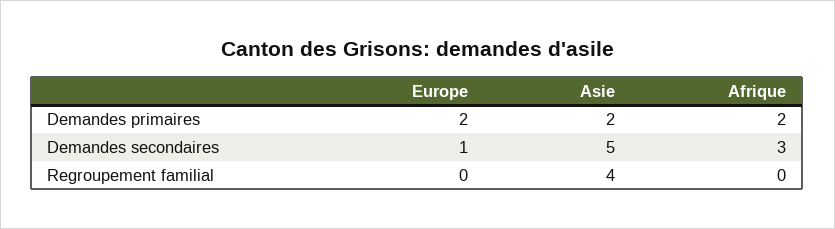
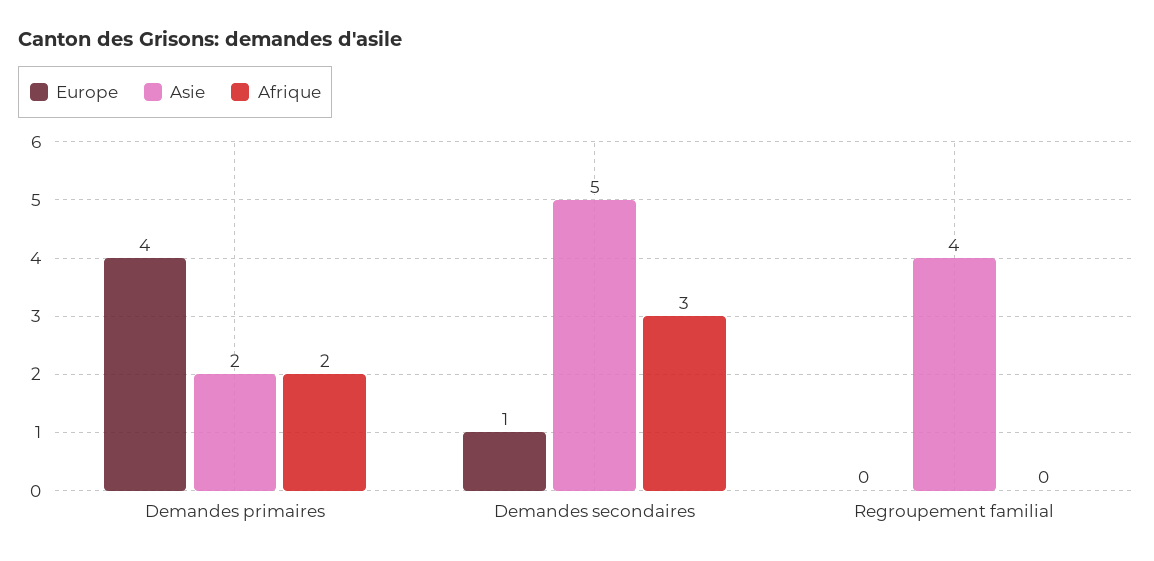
  {
    "Europe": {
-     "Demandes primaires": 2,
+     "Demandes primaires": 4,
      "Demandes secondaires": 1,
      "Regroupement familial": 0
    },
    "Asie": {
      "Demandes primaires": 2,
      "Demandes secondaires": 5,
      "Regroupement familial": 4
    },
    "Afrique": {
      "Demandes primaires": 2,
      "Demandes secondaires": 3,
      "Regroupement familial": 0
    }
  }

